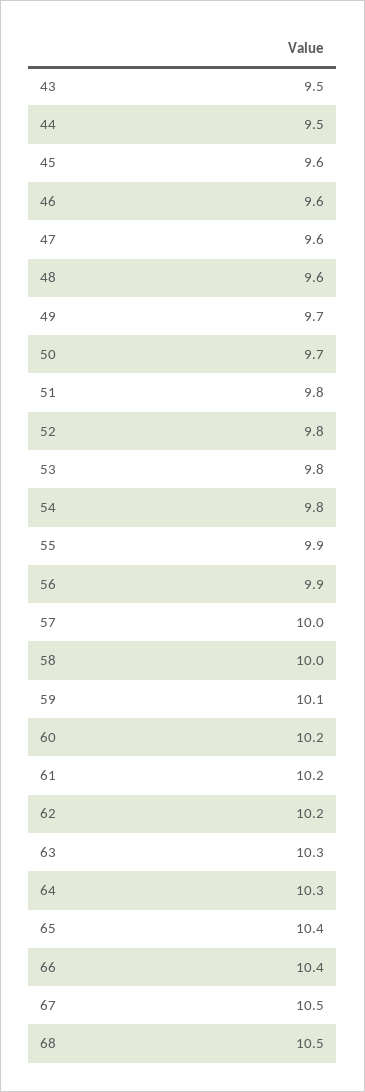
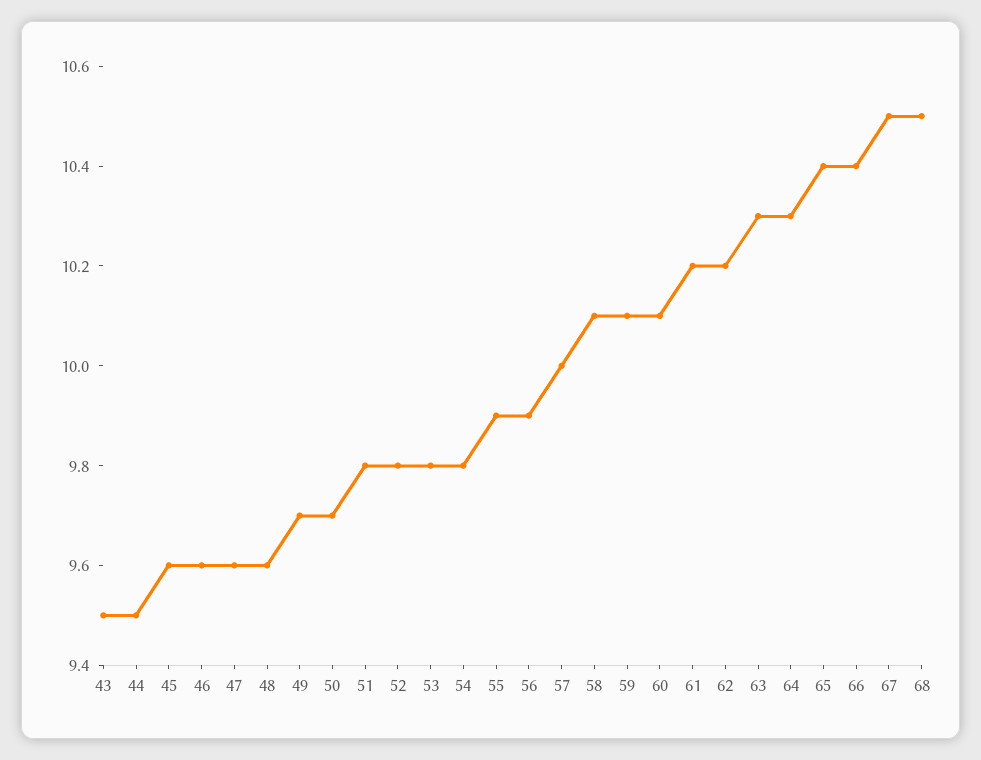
  {
    "43": 9.5,
    "44": 9.5,
    "45": 9.6,
    "46": 9.6,
    "47": 9.6,
    "48": 9.6,
    "49": 9.7,
    "50": 9.7,
    "51": 9.8,
    "52": 9.8,
    "53": 9.8,
    "54": 9.8,
    "55": 9.9,
    "56": 9.9,
    "57": 10,
-   "58": 10,
+   "58": 10.1,
    "59": 10.1,
-   "60": 10.2,
+   "60": 10.1,
    "61": 10.2,
    "62": 10.2,
    "63": 10.3,
    "64": 10.3,
    "65": 10.4,
    "66": 10.4,
    "67": 10.5,
    "68": 10.5
  }

